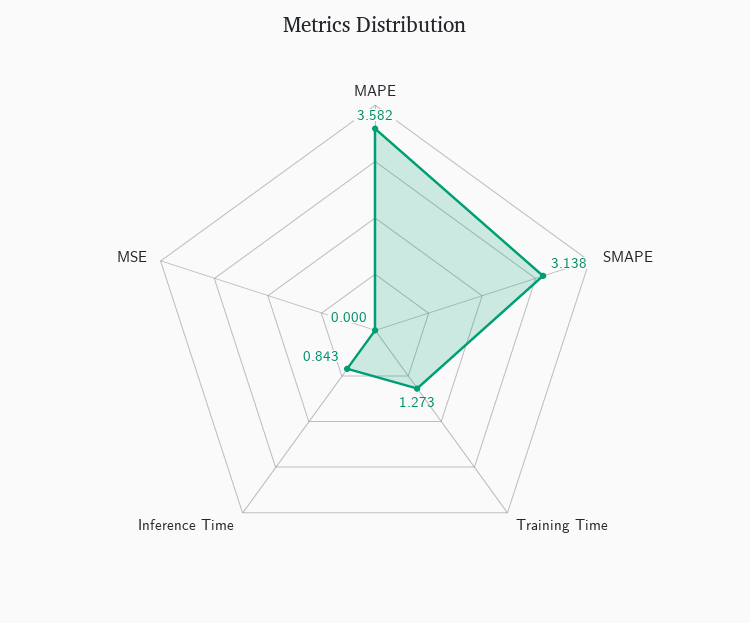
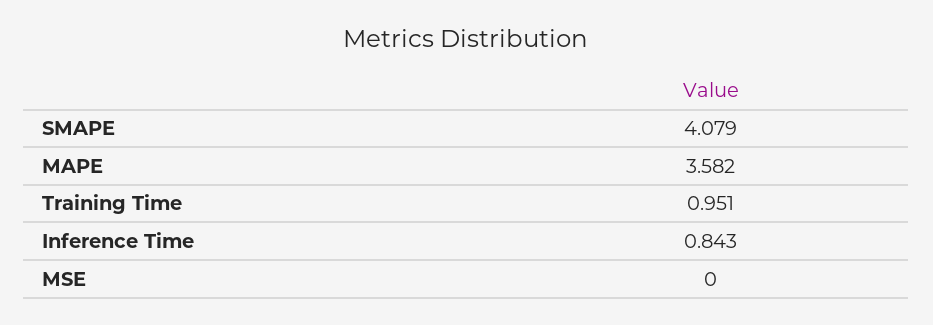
  {
    "MAPE": 3.582,
-   "SMAPE": 3.138,
+   "SMAPE": 4.079,
-   "Training Time": 1.273,
+   "Training Time": 0.951,
    "Inference Time": 0.843,
    "MSE": 0
  }

